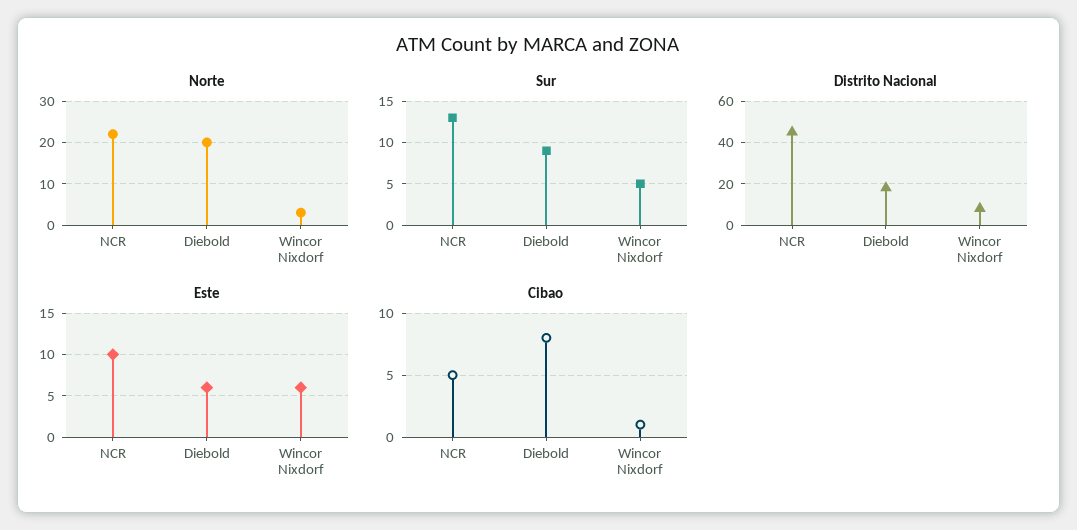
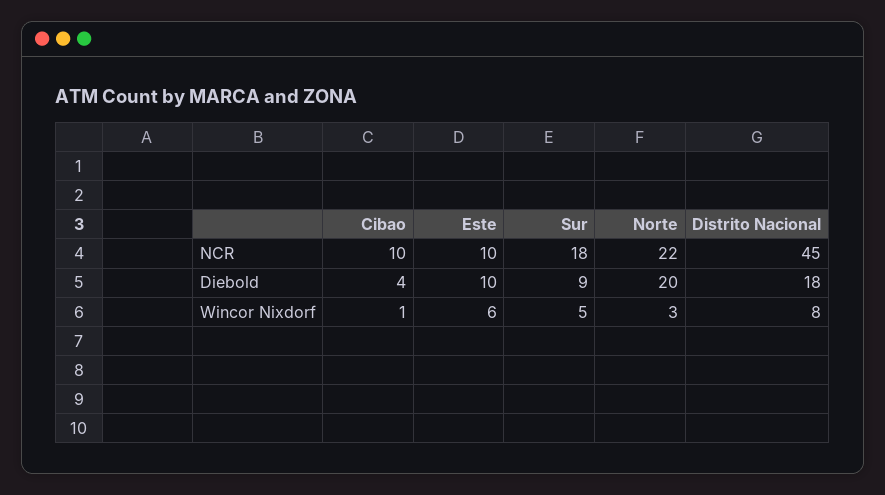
  {
    "Norte": {
      "NCR": 22,
      "Diebold": 20,
      "Wincor Nixdorf": 3
    },
    "Sur": {
-     "NCR": 13,
+     "NCR": 18,
      "Diebold": 9,
      "Wincor Nixdorf": 5
    },
    "Distrito Nacional": {
      "NCR": 45,
      "Diebold": 18,
      "Wincor Nixdorf": 8
    },
    "Este": {
      "NCR": 10,
-     "Diebold": 6,
+     "Diebold": 10,
      "Wincor Nixdorf": 6
    },
    "Cibao": {
-     "NCR": 5,
+     "NCR": 10,
-     "Diebold": 8,
+     "Diebold": 4,
      "Wincor Nixdorf": 1
    }
  }

